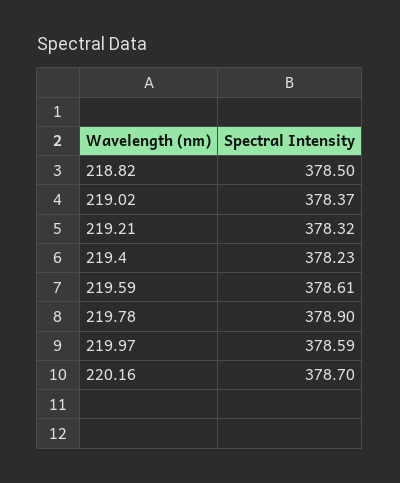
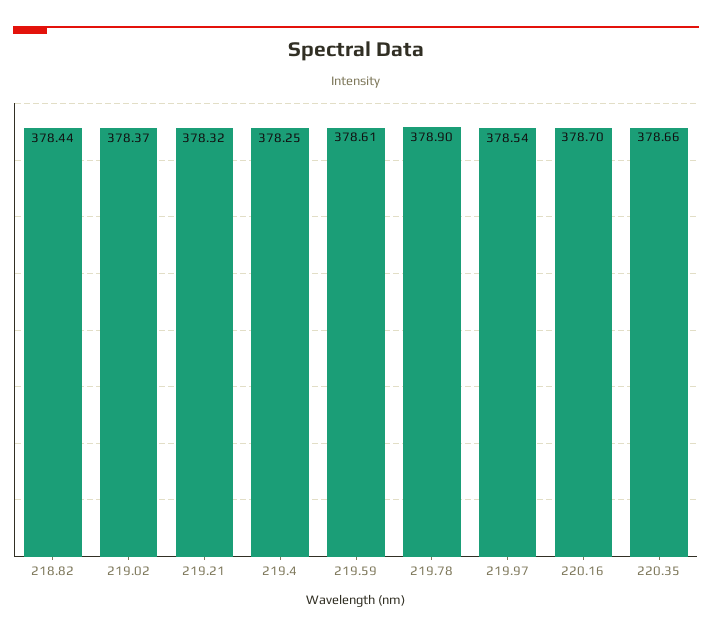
  {
-   "218.82": 378.5,
+   "218.82": 378.44,
    "219.02": 378.37,
    "219.21": 378.32,
-   "219.4": 378.23,
+   "219.4": 378.25,
    "219.59": 378.61,
    "219.78": 378.9,
-   "219.97": 378.59,
+   "219.97": 378.54,
-   "220.16": 378.7
+   "220.16": 378.7,
+   "220.35": 378.66
  }

